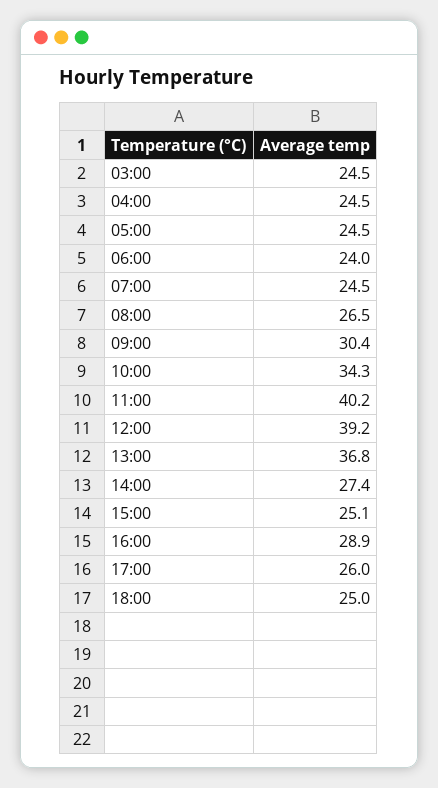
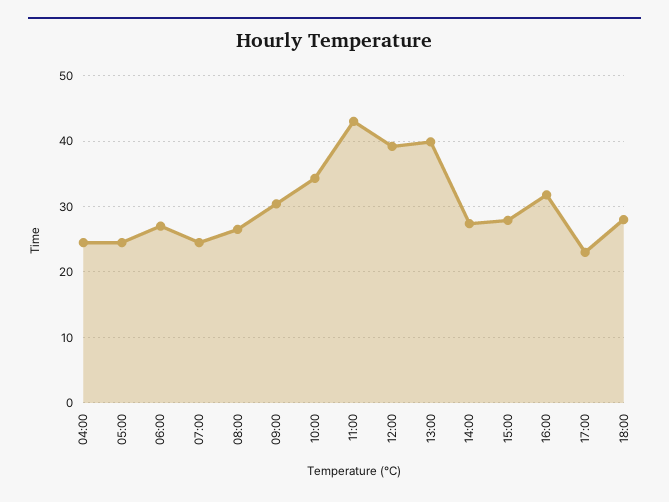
  {
-   "03:00": 24.5,
    "04:00": 24.5,
    "05:00": 24.5,
-   "06:00": 24,
+   "06:00": 27,
    "07:00": 24.5,
    "08:00": 26.5,
    "09:00": 30.4,
    "10:00": 34.3,
-   "11:00": 40.2,
+   "11:00": 43,
    "12:00": 39.2,
-   "13:00": 36.8,
+   "13:00": 40,
    "14:00": 27.4,
-   "15:00": 25.1,
+   "15:00": 28,
-   "16:00": 28.9,
+   "16:00": 32,
-   "17:00": 26,
+   "17:00": 23,
-   "18:00": 25
+   "18:00": 28
  }

